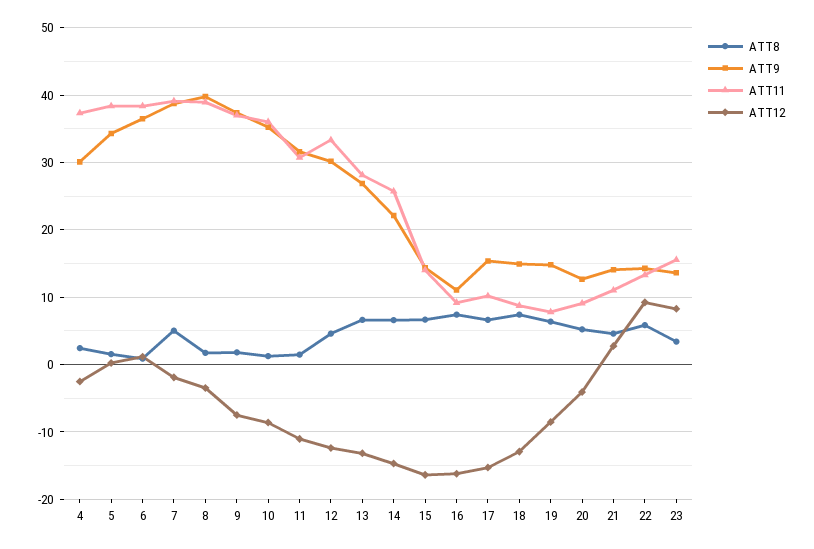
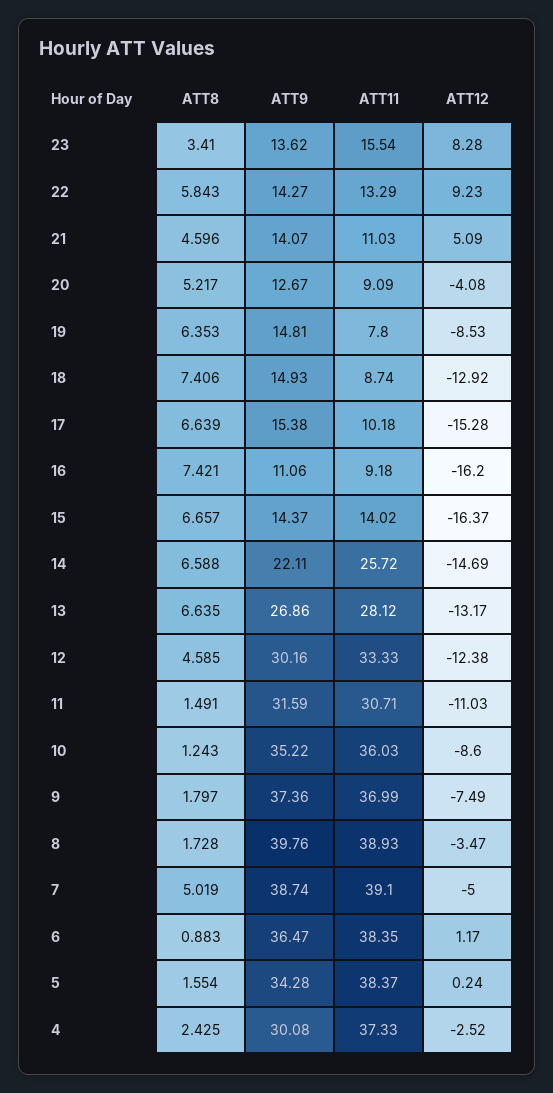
  {
    "ATT8": {
      "4": 2.425,
      "5": 1.554,
      "6": 0.883,
      "7": 5.019,
      "8": 1.728,
      "9": 1.797,
      "10": 1.243,
      "11": 1.491,
      "12": 4.585,
      "13": 6.635,
      "14": 6.588,
      "15": 6.657,
      "16": 7.421,
      "17": 6.639,
      "18": 7.406,
      "19": 6.353,
      "20": 5.217,
      "21": 4.596,
      "22": 5.843,
      "23": 3.41
    },
    "ATT9": {
      "4": 30.08,
      "5": 34.28,
      "6": 36.47,
      "7": 38.74,
      "8": 39.76,
      "9": 37.36,
      "10": 35.22,
      "11": 31.59,
      "12": 30.16,
      "13": 26.86,
      "14": 22.11,
      "15": 14.37,
      "16": 11.06,
      "17": 15.38,
      "18": 14.93,
      "19": 14.81,
      "20": 12.67,
      "21": 14.07,
      "22": 14.27,
      "23": 13.62
    },
    "ATT11": {
      "4": 37.33,
      "5": 38.37,
      "6": 38.35,
      "7": 39.1,
      "8": 38.93,
      "9": 36.99,
      "10": 36.03,
      "11": 30.71,
      "12": 33.33,
      "13": 28.12,
      "14": 25.72,
      "15": 14.02,
      "16": 9.18,
      "17": 10.18,
      "18": 8.74,
      "19": 7.8,
      "20": 9.09,
      "21": 11.03,
      "22": 13.29,
      "23": 15.54
    },
    "ATT12": {
      "4": -2.52,
      "5": 0.24,
      "6": 1.17,
-     "7": -2,
+     "7": -5,
      "8": -3.47,
      "9": -7.49,
      "10": -8.6,
      "11": -11.03,
      "12": -12.38,
      "13": -13.17,
      "14": -14.69,
      "15": -16.37,
      "16": -16.2,
      "17": -15.28,
      "18": -12.92,
      "19": -8.53,
      "20": -4.08,
-     "21": 3,
+     "21": 5.09,
      "22": 9.23,
      "23": 8.28
    }
  }

